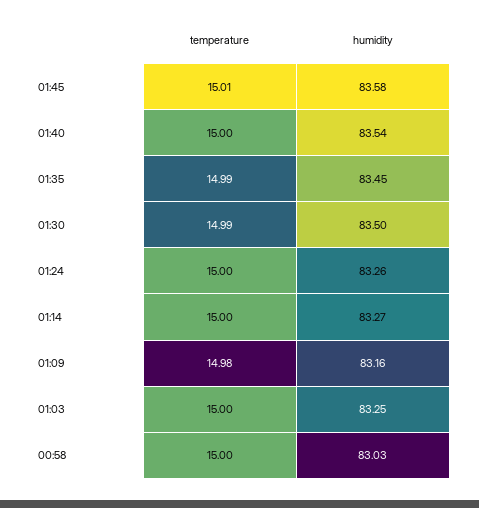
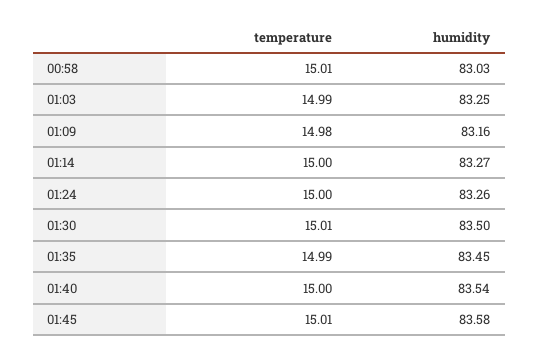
  {
    "temperature": {
      "01:45": 15.01,
      "01:40": 15,
      "01:35": 14.99,
-     "01:30": 14.99,
+     "01:30": 15.01,
      "01:24": 15,
      "01:14": 15,
      "01:09": 14.98,
-     "01:03": 15,
+     "01:03": 14.99,
-     "00:58": 15
+     "00:58": 15.01
    },
    "humidity": {
      "01:45": 83.58,
      "01:40": 83.54,
      "01:35": 83.45,
      "01:30": 83.5,
      "01:24": 83.26,
      "01:14": 83.27,
      "01:09": 83.16,
      "01:03": 83.25,
      "00:58": 83.03
    }
  }

